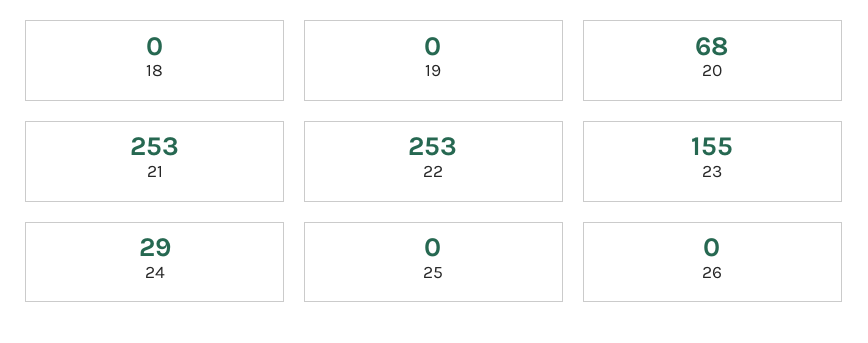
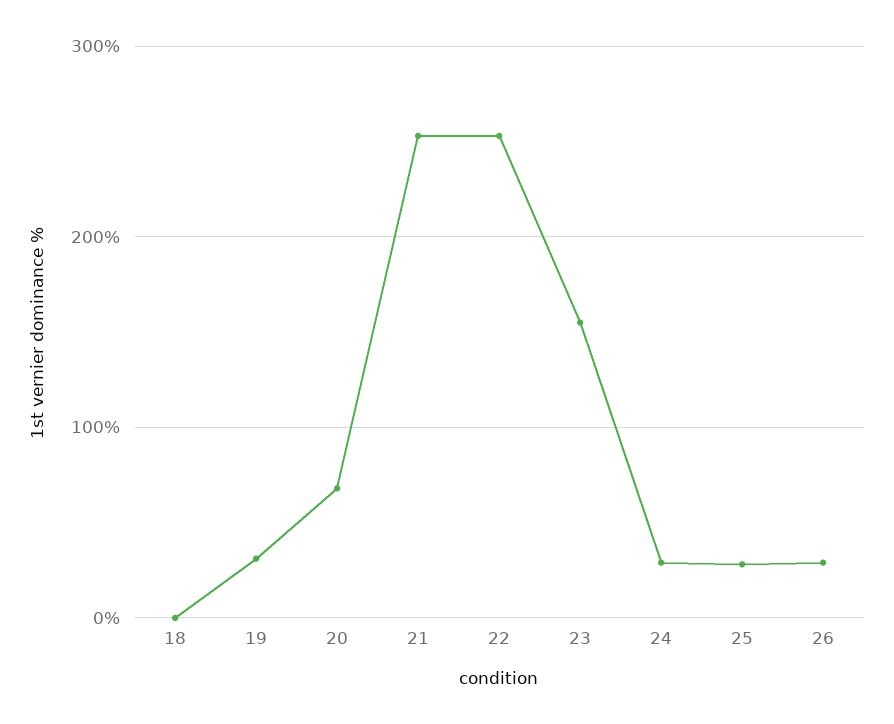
  {
    "18": 0,
-   "19": 0,
+   "19": 30,
    "20": 68,
    "21": 253,
    "22": 253,
    "23": 155,
    "24": 29,
-   "25": 0,
+   "25": 30,
-   "26": 0
+   "26": 30
  }

